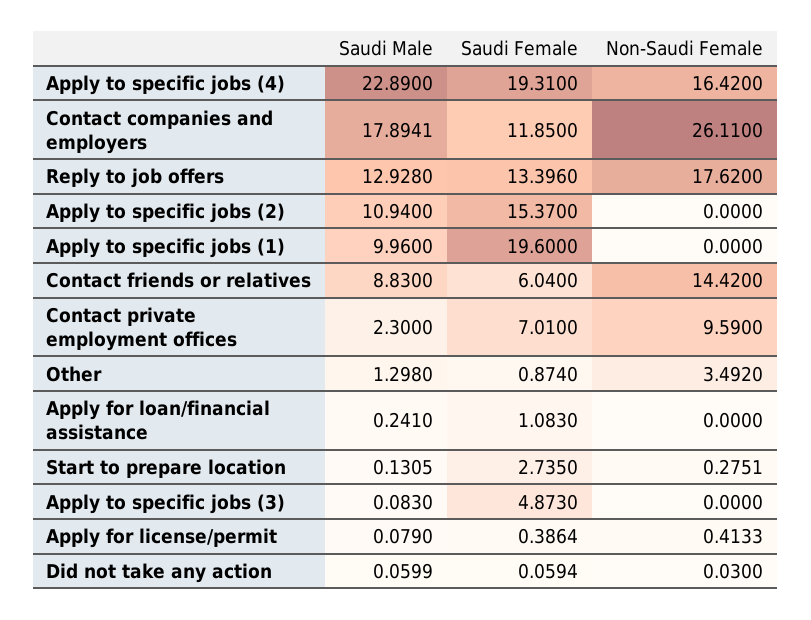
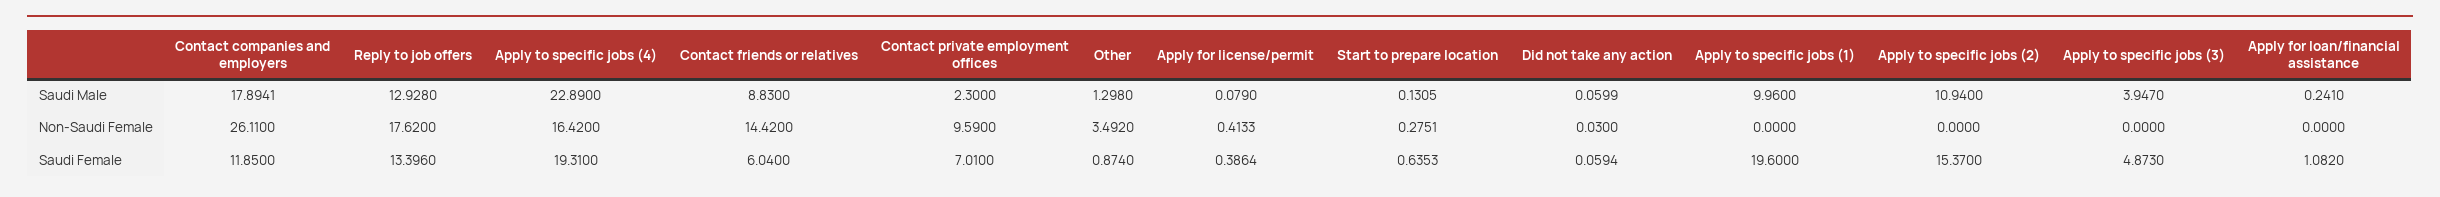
  {
    "Saudi Male": {
      "Apply to specific jobs (4)": 22.89,
      "Contact companies and employers": 17.8941,
      "Reply to job offers": 12.928,
      "Apply to specific jobs (2)": 10.94,
      "Apply to specific jobs (1)": 9.96,
      "Contact friends or relatives": 8.83,
      "Contact private employment offices": 2.3,
      "Other": 1.298,
      "Apply for loan/financial assistance": 0.241,
      "Start to prepare location": 0.1305,
-     "Apply to specific jobs (3)": 0.083,
+     "Apply to specific jobs (3)": 3.947,
      "Apply for license/permit": 0.079,
      "Did not take any action": 0.0599
    },
    "Saudi Female": {
      "Apply to specific jobs (4)": 19.31,
      "Contact companies and employers": 11.85,
      "Reply to job offers": 13.396,
      "Apply to specific jobs (2)": 15.37,
      "Apply to specific jobs (1)": 19.6,
      "Contact friends or relatives": 6.04,
      "Contact private employment offices": 7.01,
      "Other": 0.874,
-     "Apply for loan/financial assistance": 1.083,
+     "Apply for loan/financial assistance": 1.082,
-     "Start to prepare location": 2.735,
+     "Start to prepare location": 0.6353,
      "Apply to specific jobs (3)": 4.873,
      "Apply for license/permit": 0.3864,
      "Did not take any action": 0.0594
    },
    "Non-Saudi Female": {
      "Apply to specific jobs (4)": 16.42,
      "Contact companies and employers": 26.11,
      "Reply to job offers": 17.62,
      "Apply to specific jobs (2)": 0,
      "Apply to specific jobs (1)": 0,
      "Contact friends or relatives": 14.42,
      "Contact private employment offices": 9.59,
      "Other": 3.492,
      "Apply for loan/financial assistance": 0,
      "Start to prepare location": 0.2751,
      "Apply to specific jobs (3)": 0,
      "Apply for license/permit": 0.4133,
      "Did not take any action": 0.03
    }
  }

